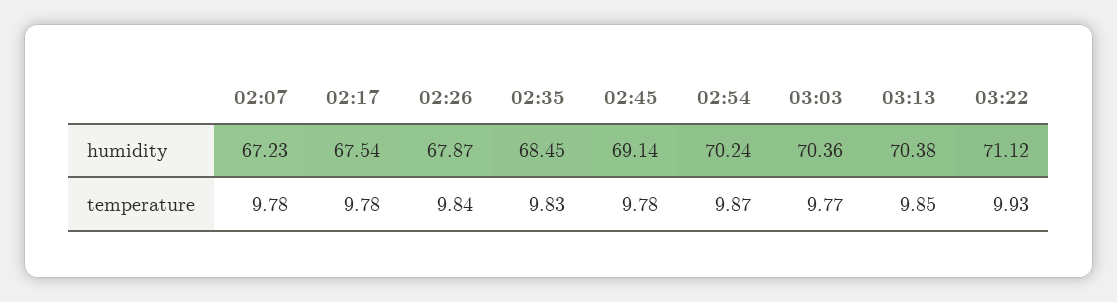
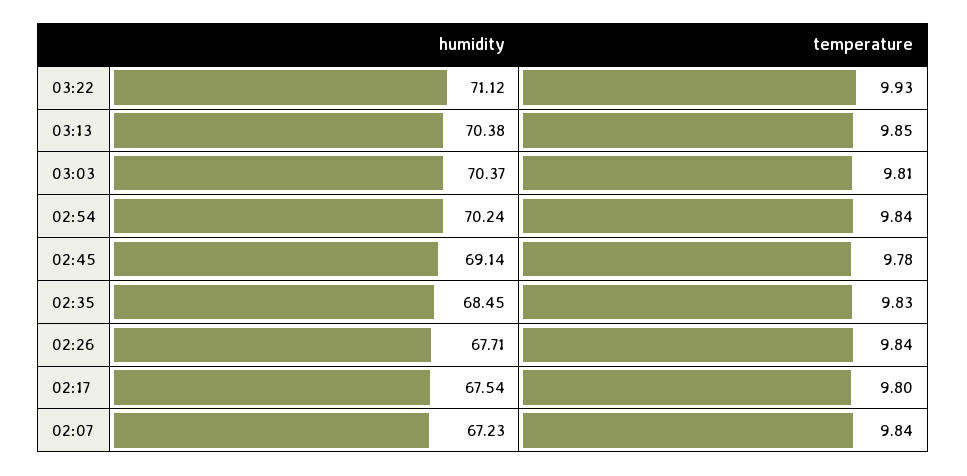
  {
    "02:07": {
      "humidity": 67.23,
-     "temperature": 9.78
+     "temperature": 9.84
    },
    "02:17": {
      "humidity": 67.54,
-     "temperature": 9.78
+     "temperature": 9.8
    },
    "02:26": {
-     "humidity": 67.87,
+     "humidity": 67.71,
      "temperature": 9.84
    },
    "02:35": {
      "humidity": 68.45,
      "temperature": 9.83
    },
    "02:45": {
      "humidity": 69.14,
      "temperature": 9.78
    },
    "02:54": {
      "humidity": 70.24,
-     "temperature": 9.87
+     "temperature": 9.84
    },
    "03:03": {
-     "humidity": 70.36,
+     "humidity": 70.37,
-     "temperature": 9.77
+     "temperature": 9.81
    },
    "03:13": {
      "humidity": 70.38,
      "temperature": 9.85
    },
    "03:22": {
      "humidity": 71.12,
      "temperature": 9.93
    }
  }

